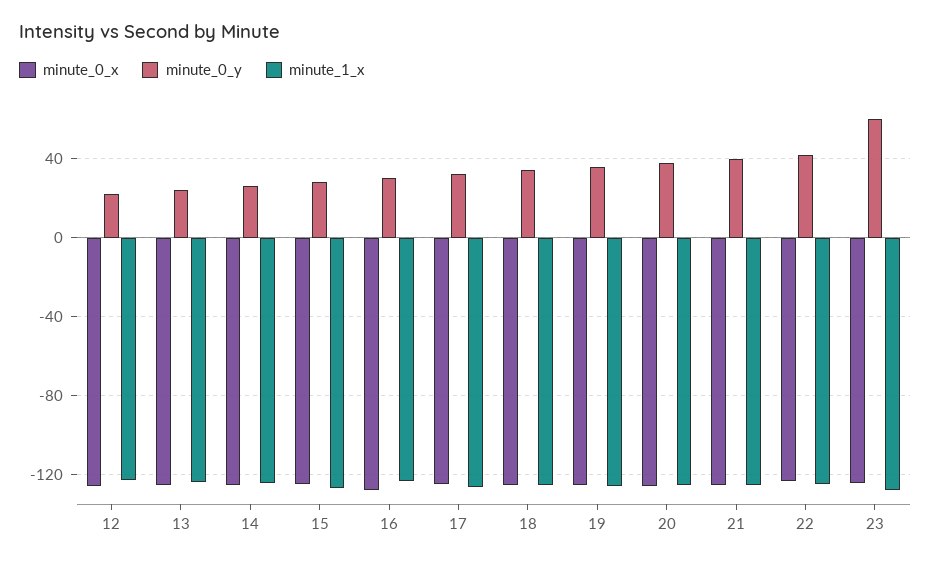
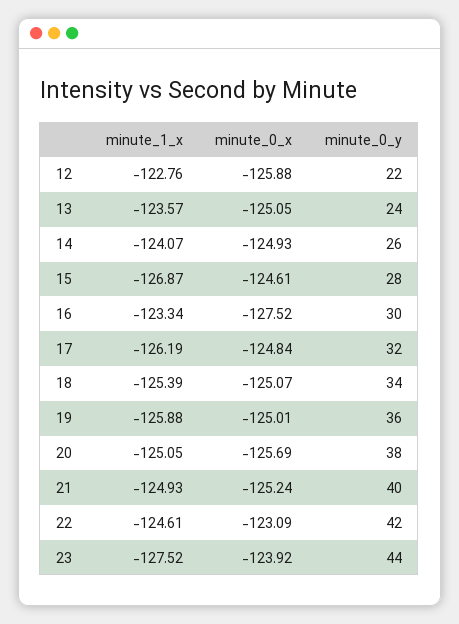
  {
    "minute_0_x": {
      "12": -125.88,
      "13": -125.05,
      "14": -124.93,
      "15": -124.61,
      "16": -127.52,
      "17": -124.84,
      "18": -125.07,
      "19": -125.01,
      "20": -125.69,
      "21": -125.24,
      "22": -123.09,
      "23": -123.92
    },
    "minute_0_y": {
      "12": 22,
      "13": 24,
      "14": 26,
      "15": 28,
      "16": 30,
      "17": 32,
      "18": 34,
      "19": 36,
      "20": 38,
      "21": 40,
      "22": 42,
-     "23": 60
+     "23": 44
    },
    "minute_1_x": {
      "12": -122.76,
      "13": -123.57,
      "14": -124.07,
      "15": -126.87,
      "16": -123.34,
      "17": -126.19,
      "18": -125.39,
      "19": -125.88,
      "20": -125.05,
      "21": -124.93,
      "22": -124.61,
      "23": -127.52
    }
  }

